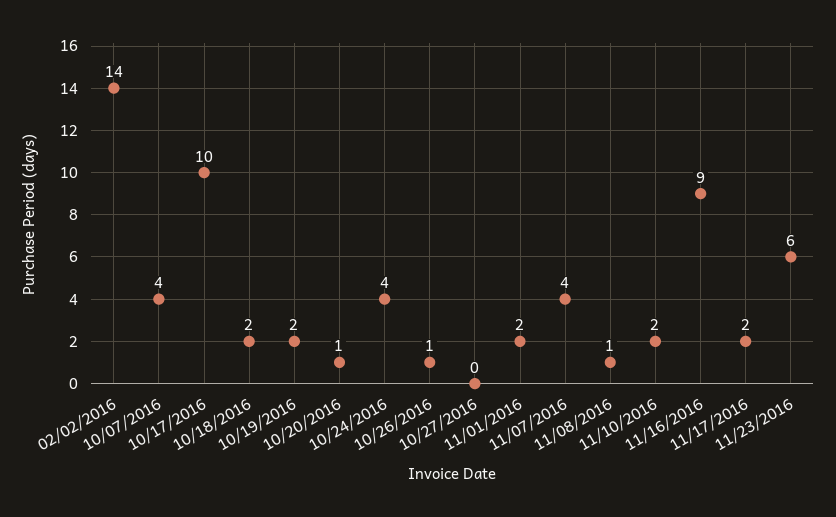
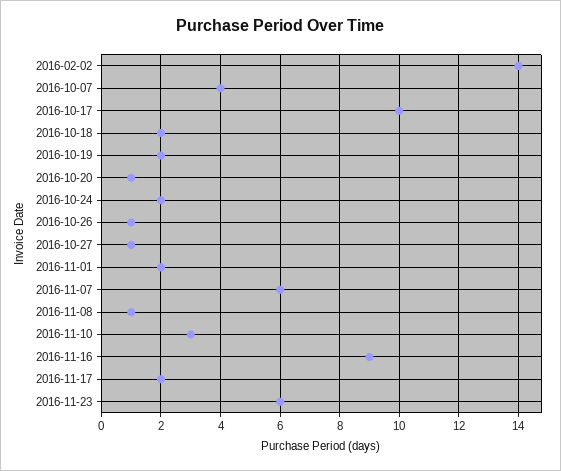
  {
    "02/02/2016": 14,
    "10/07/2016": 4,
    "10/17/2016": 10,
    "10/18/2016": 2,
    "10/19/2016": 2,
    "10/20/2016": 1,
-   "10/24/2016": 4,
+   "10/24/2016": 2,
    "10/26/2016": 1,
-   "10/27/2016": 0,
+   "10/27/2016": 1,
    "11/01/2016": 2,
-   "11/07/2016": 4,
+   "11/07/2016": 6,
    "11/08/2016": 1,
-   "11/10/2016": 2,
+   "11/10/2016": 3,
    "11/16/2016": 9,
    "11/17/2016": 2,
    "11/23/2016": 6
  }

